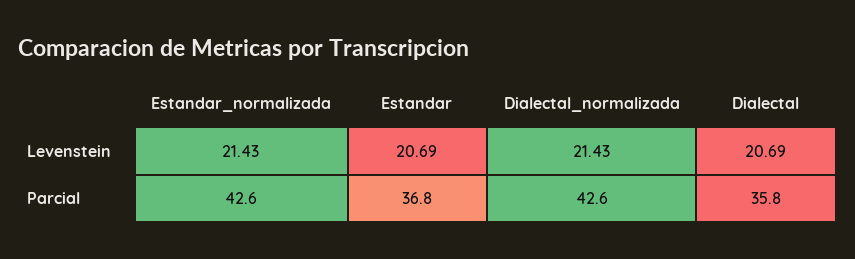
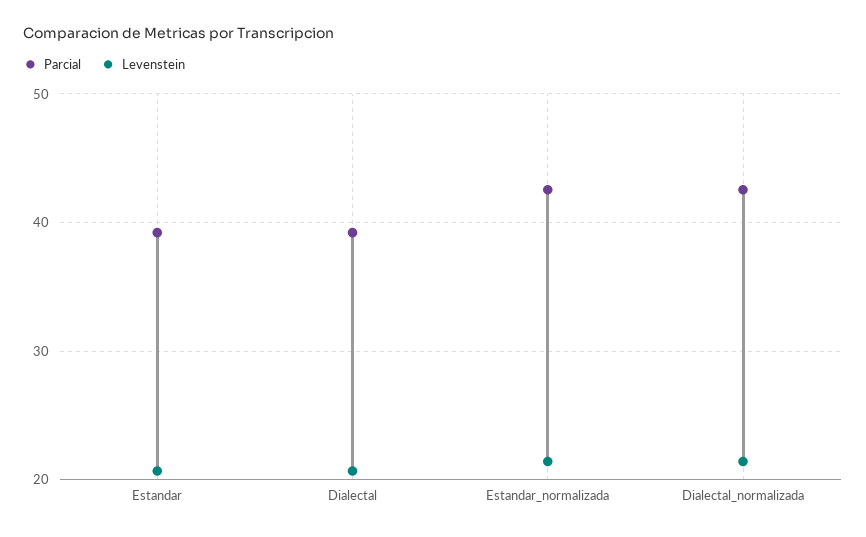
  {
    "Levenstein": {
      "Estandar_normalizada": 21.43,
      "Estandar": 20.69,
      "Dialectal_normalizada": 21.43,
      "Dialectal": 20.69
    },
    "Parcial": {
      "Estandar_normalizada": 42.6,
-     "Estandar": 36.8,
+     "Estandar": 39,
      "Dialectal_normalizada": 42.6,
-     "Dialectal": 35.8
+     "Dialectal": 39
    }
  }

